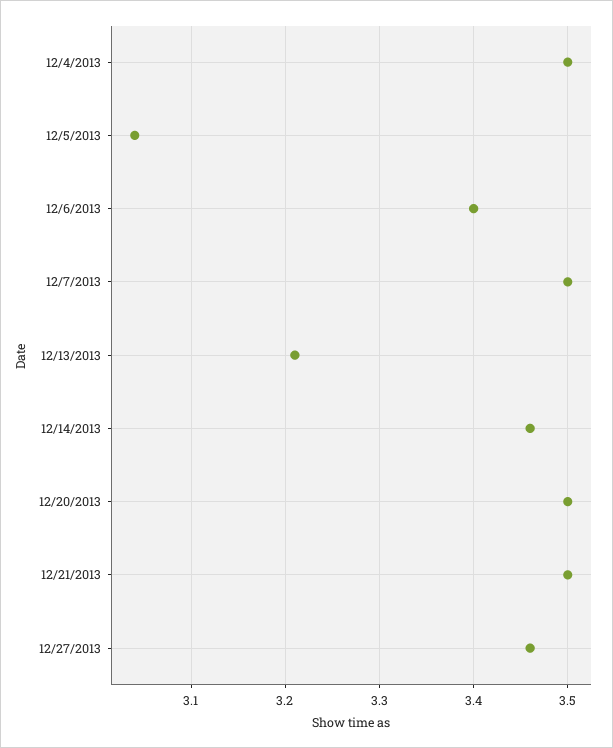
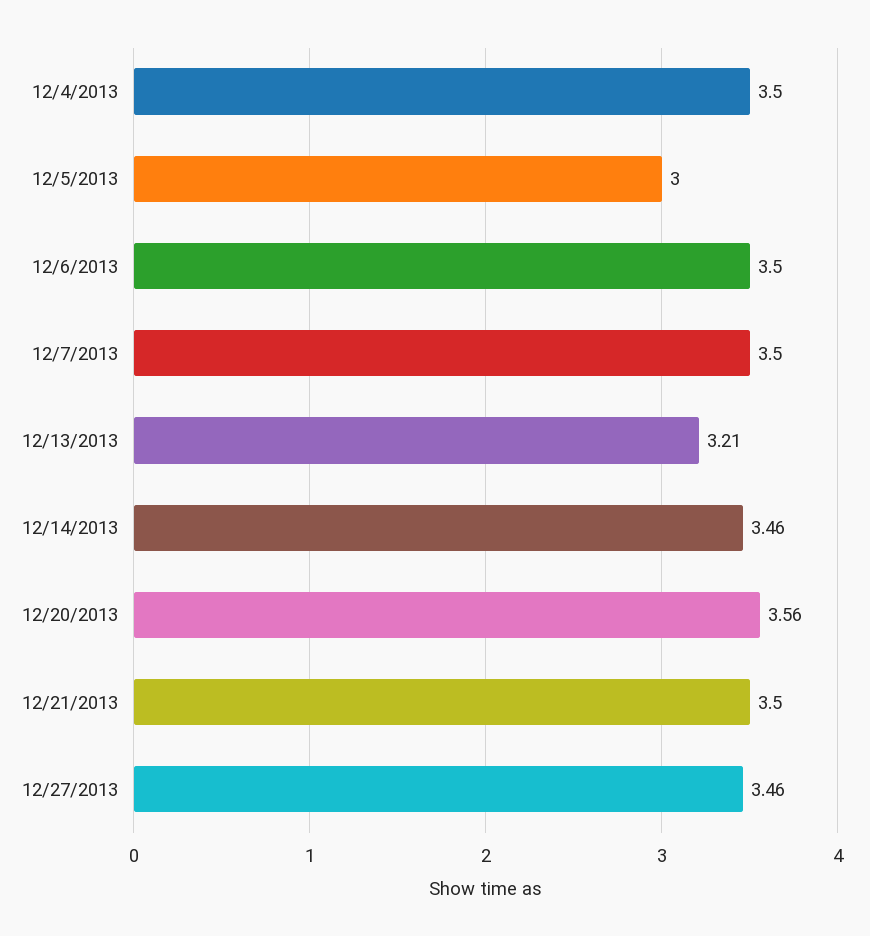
  {
    "12/4/2013": 3.5,
-   "12/5/2013": 3.04,
+   "12/5/2013": 3,
-   "12/6/2013": 3.4,
+   "12/6/2013": 3.5,
    "12/7/2013": 3.5,
    "12/13/2013": 3.21,
    "12/14/2013": 3.46,
-   "12/20/2013": 3.5,
+   "12/20/2013": 3.56,
    "12/21/2013": 3.5,
    "12/27/2013": 3.46
  }

